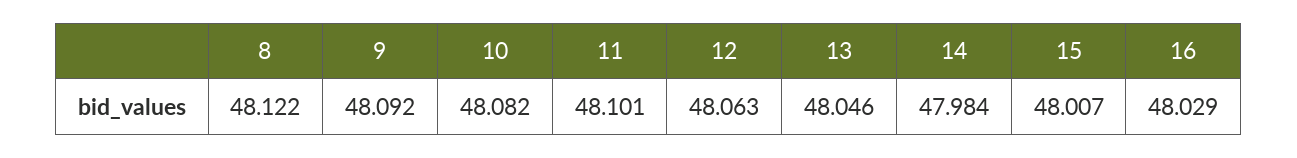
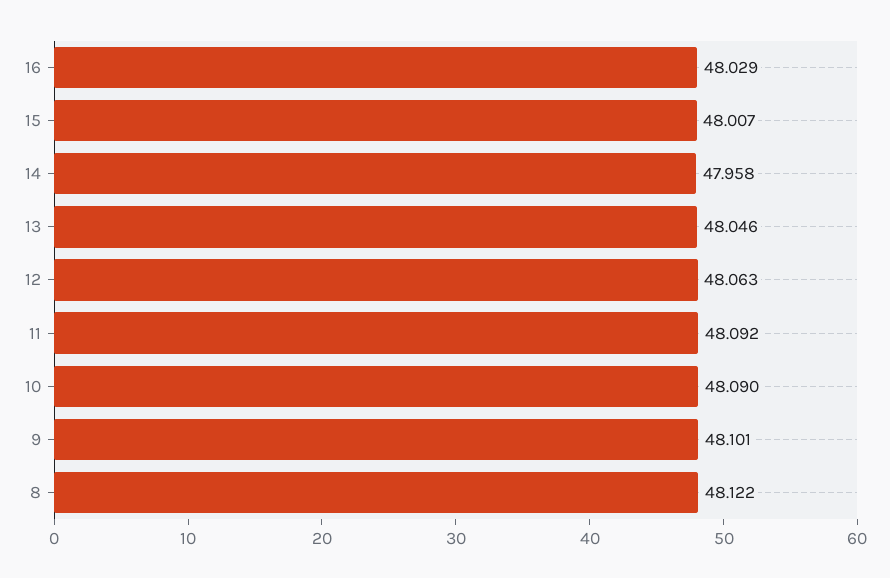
  {
    "8": 48.122,
-   "9": 48.092,
+   "9": 48.101,
-   "10": 48.082,
+   "10": 48.09,
-   "11": 48.101,
+   "11": 48.092,
    "12": 48.063,
    "13": 48.046,
-   "14": 47.984,
+   "14": 47.958,
    "15": 48.007,
    "16": 48.029
  }

